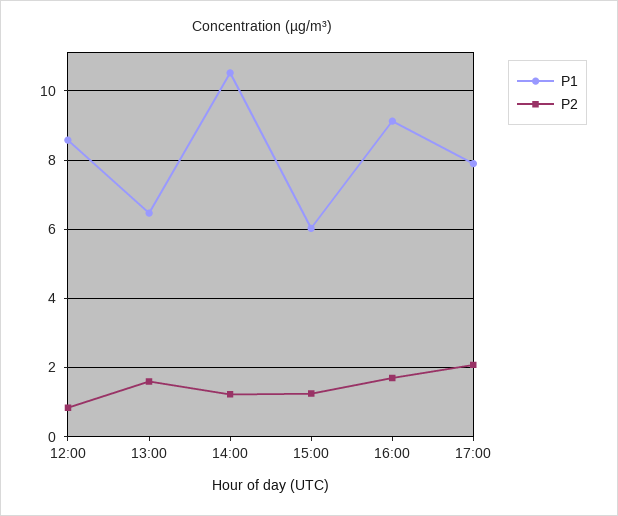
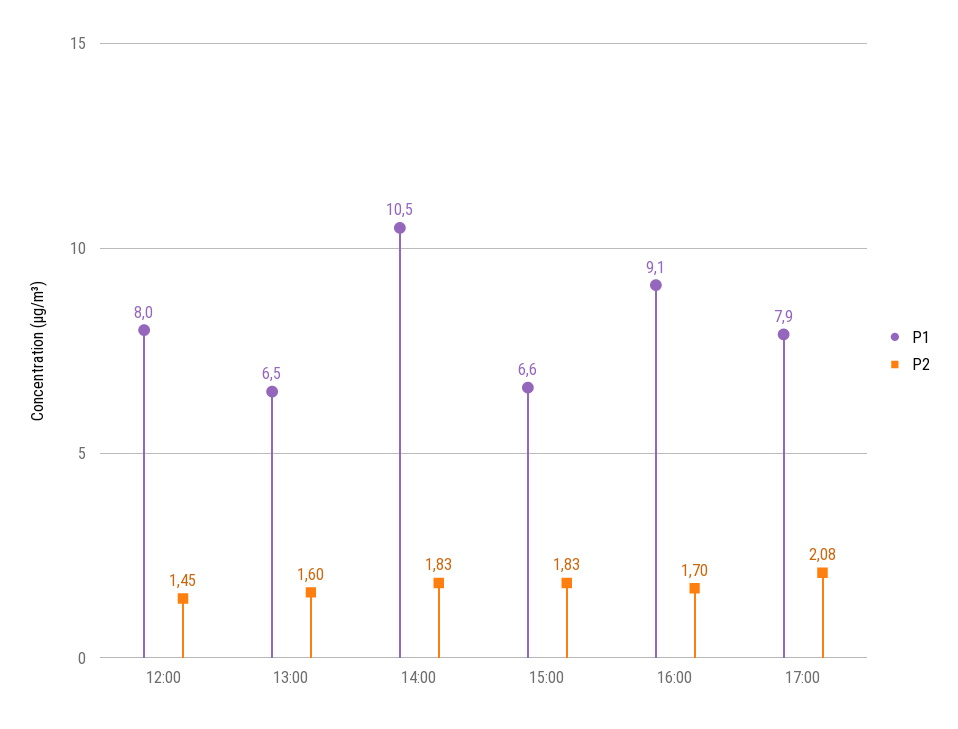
  {
    "P1": {
-     "12:00": 8.6,
+     "12:00": 8,
      "13:00": 6.5,
      "14:00": 10.5,
-     "15:00": 6,
+     "15:00": 6.6,
      "16:00": 9.1,
      "17:00": 7.9
    },
    "P2": {
-     "12:00": 0.8,
+     "12:00": 1.45,
      "13:00": 1.6,
-     "14:00": 1.2,
+     "14:00": 1.83,
-     "15:00": 1.2,
+     "15:00": 1.83,
      "16:00": 1.7,
      "17:00": 2.08
    }
  }

